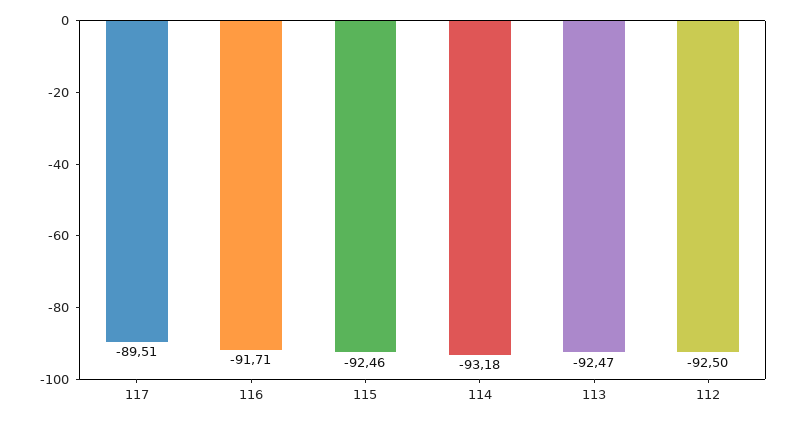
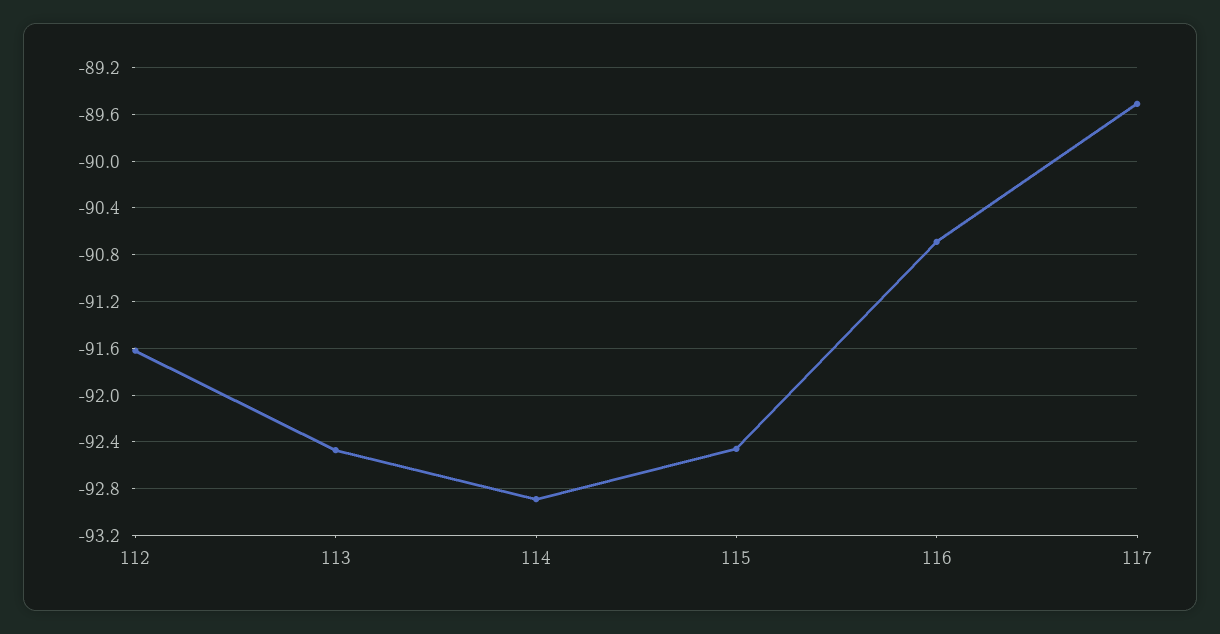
  {
    "117": -89.51,
-   "116": -91.71,
+   "116": -90.7,
    "115": -92.46,
-   "114": -93.18,
+   "114": -92.9,
    "113": -92.47,
-   "112": -92.5
+   "112": -91.6
  }

